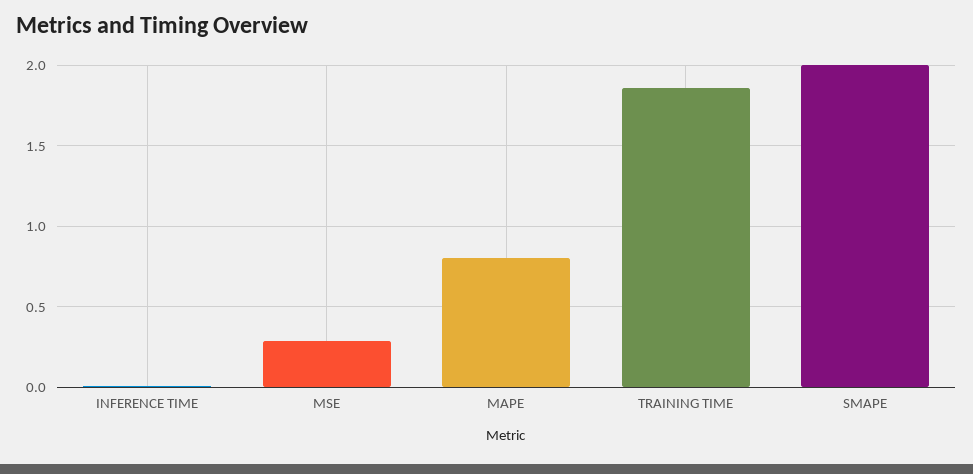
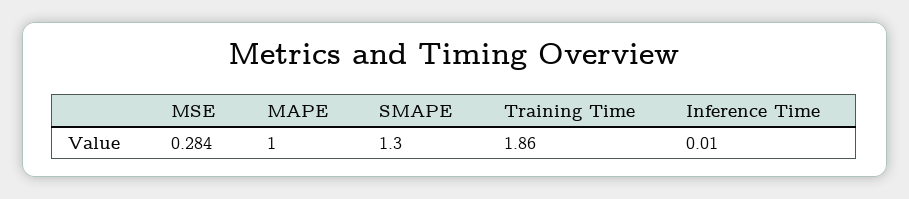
  {
    "INFERENCE TIME": 0.01,
    "MSE": 0.284,
-   "MAPE": 0.8,
+   "MAPE": 1,
    "TRAINING TIME": 1.86,
-   "SMAPE": 2
+   "SMAPE": 1.3
  }

